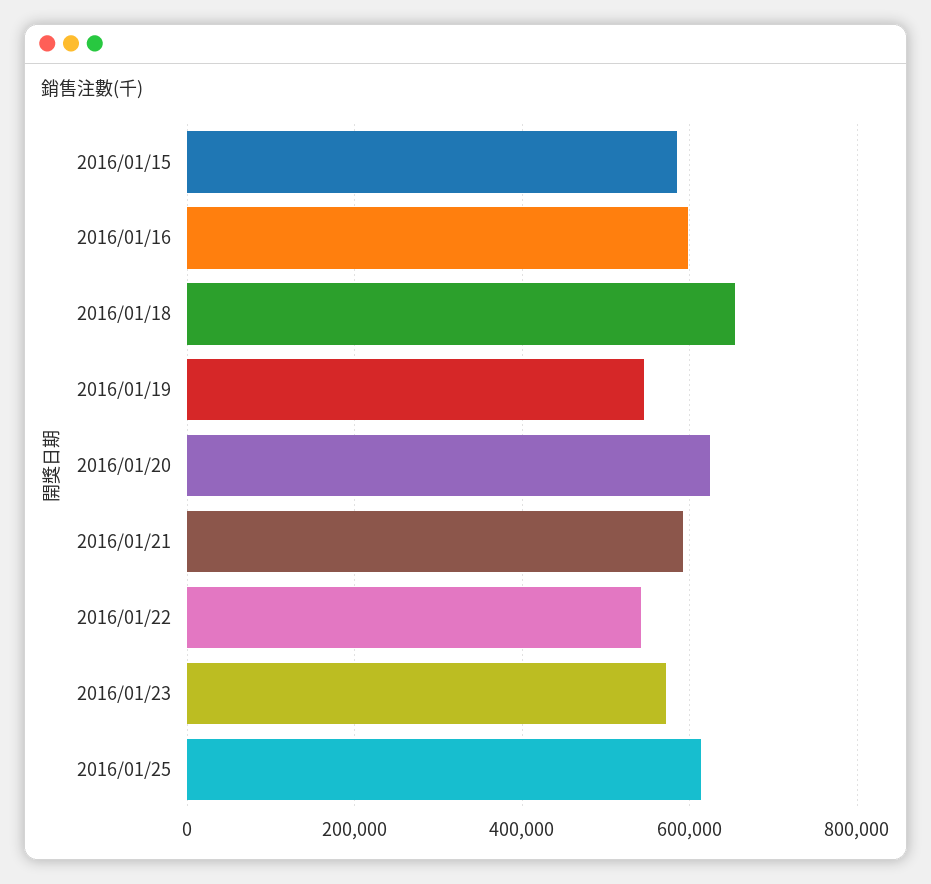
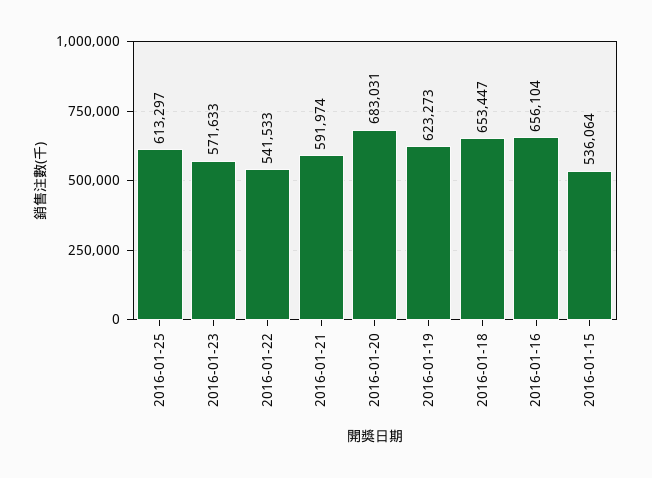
  {
-   "2016/01/15": 580000,
+   "2016/01/15": 536064,
-   "2016/01/16": 600000,
+   "2016/01/16": 656104,
    "2016/01/18": 653447,
-   "2016/01/19": 540000,
+   "2016/01/19": 623273,
-   "2016/01/20": 620000,
+   "2016/01/20": 683031,
    "2016/01/21": 591974,
    "2016/01/22": 541533,
    "2016/01/23": 571633,
    "2016/01/25": 613297
  }

